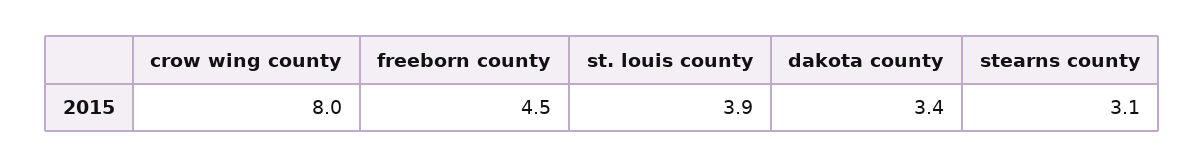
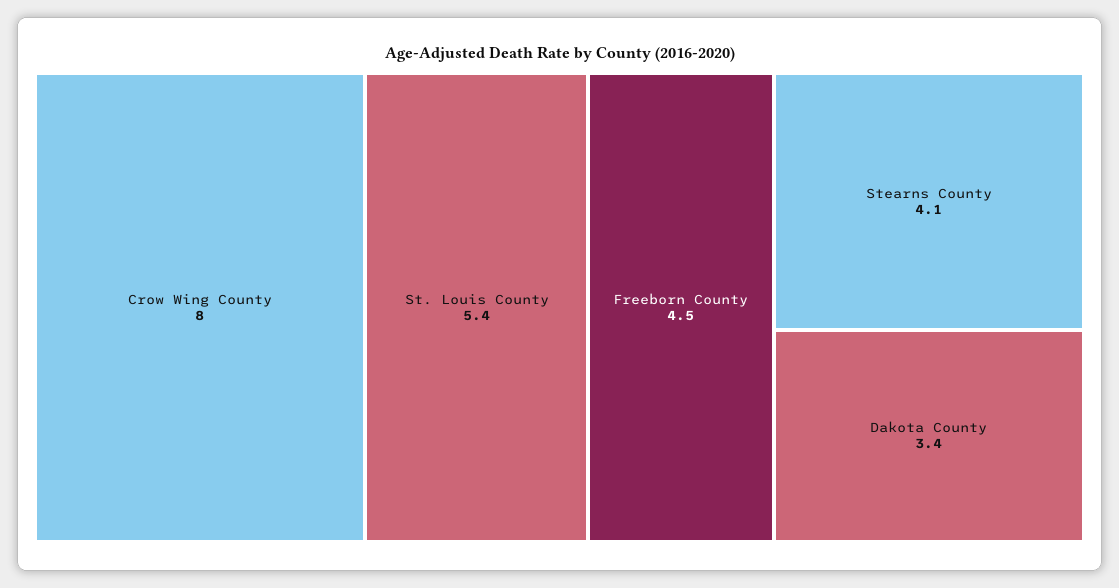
  {
    "crow wing county": 8,
    "freeborn county": 4.5,
-   "st. louis county": 3.9,
+   "st. louis county": 5.4,
    "dakota county": 3.4,
-   "stearns county": 3.1
+   "stearns county": 4.1
  }

